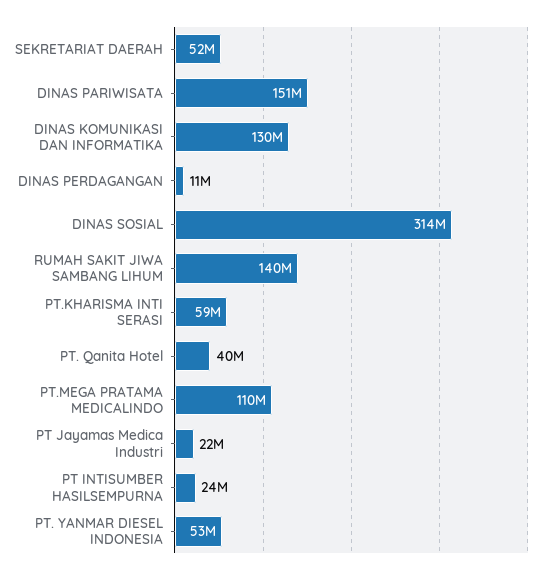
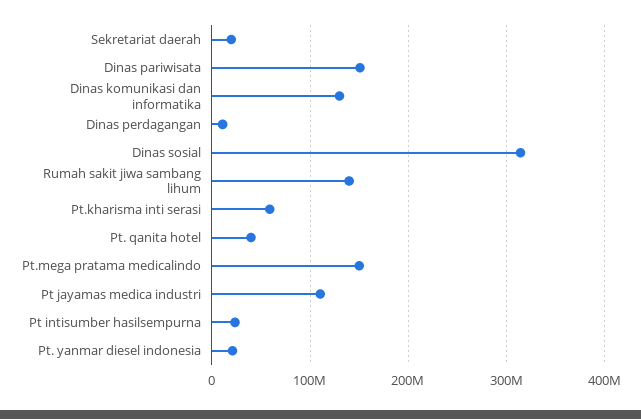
  {
-   "SEKRETARIAT DAERAH": 52000000,
+   "SEKRETARIAT DAERAH": 20000000,
    "DINAS PARIWISATA": 151000000,
    "DINAS KOMUNIKASI DAN INFORMATIKA": 130000000,
    "DINAS PERDAGANGAN": 11000000,
    "DINAS SOSIAL": 314000000,
    "RUMAH SAKIT JIWA SAMBANG LIHUM": 140000000,
    "PT.KHARISMA INTI SERASI": 59000000,
    "PT. Qanita Hotel": 40000000,
-   "PT.MEGA PRATAMA MEDICALINDO": 110000000,
+   "PT.MEGA PRATAMA MEDICALINDO": 150000000,
-   "PT Jayamas Medica Industri": 22000000,
+   "PT Jayamas Medica Industri": 110000000,
    "PT INTISUMBER HASILSEMPURNA": 24000000,
-   "PT. YANMAR DIESEL INDONESIA": 53000000
+   "PT. YANMAR DIESEL INDONESIA": 20000000
  }

